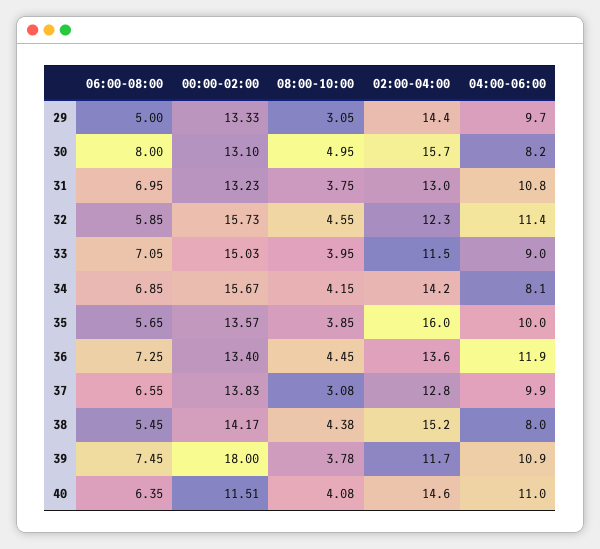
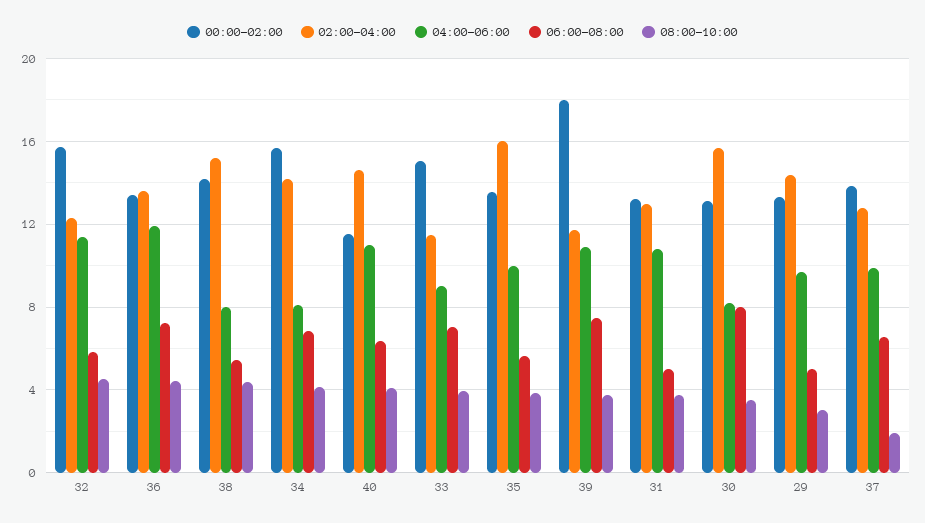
  {
    "06:00-08:00": {
      "29": 5,
      "30": 8,
-     "31": 6.95,
+     "31": 5,
      "32": 5.85,
      "33": 7.05,
      "34": 6.85,
      "35": 5.65,
      "36": 7.25,
      "37": 6.55,
      "38": 5.45,
      "39": 7.45,
      "40": 6.35
    },
    "00:00-02:00": {
      "29": 13.33,
      "30": 13.1,
      "31": 13.23,
      "32": 15.73,
      "33": 15.03,
      "34": 15.67,
      "35": 13.57,
      "36": 13.4,
      "37": 13.83,
      "38": 14.17,
      "39": 18,
      "40": 11.51
    },
    "08:00-10:00": {
      "29": 3.05,
-     "30": 4.95,
+     "30": 3.5,
      "31": 3.75,
      "32": 4.55,
      "33": 3.95,
      "34": 4.15,
      "35": 3.85,
      "36": 4.45,
-     "37": 3.08,
+     "37": 2,
      "38": 4.38,
      "39": 3.78,
      "40": 4.08
    },
    "02:00-04:00": {
      "29": 14.4,
      "30": 15.7,
      "31": 13,
      "32": 12.3,
      "33": 11.5,
      "34": 14.2,
      "35": 16,
      "36": 13.6,
      "37": 12.8,
      "38": 15.2,
      "39": 11.7,
      "40": 14.6
    },
    "04:00-06:00": {
      "29": 9.7,
      "30": 8.2,
      "31": 10.8,
      "32": 11.4,
      "33": 9,
      "34": 8.1,
      "35": 10,
      "36": 11.9,
      "37": 9.9,
      "38": 8,
      "39": 10.9,
      "40": 11
    }
  }

